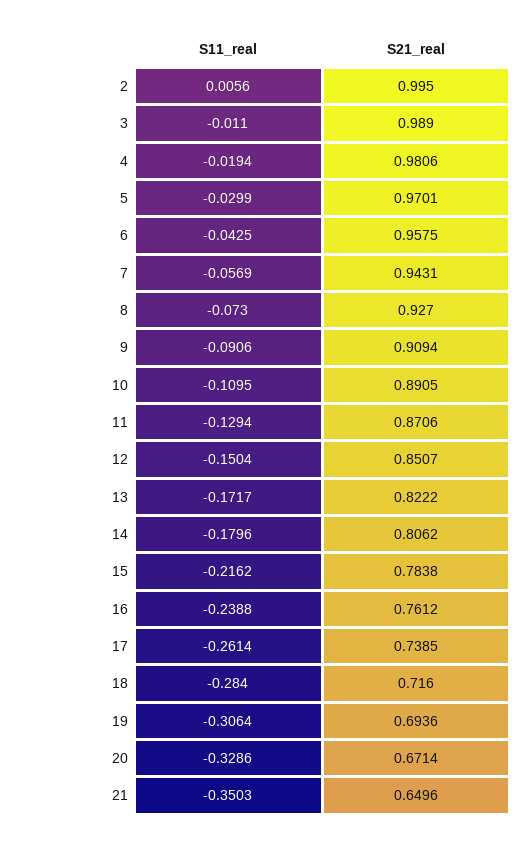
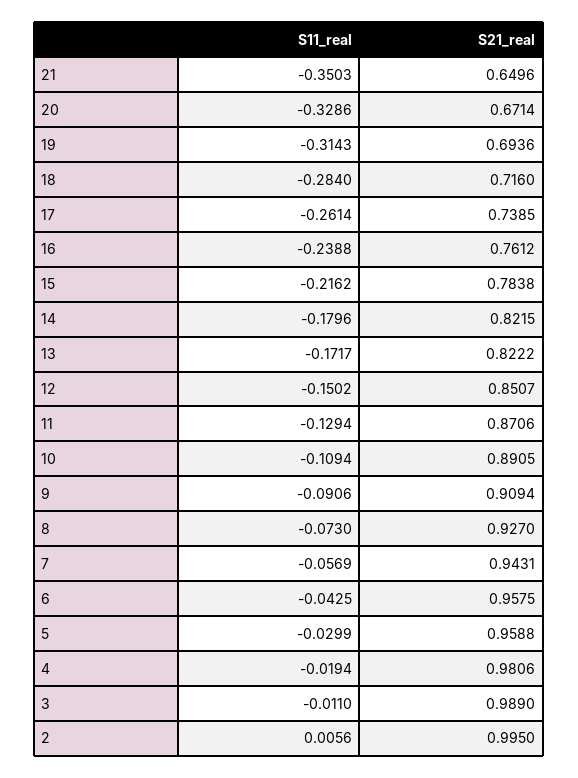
  {
    "S11_real": {
      "2": 0.0056,
      "3": -0.011,
      "4": -0.0194,
      "5": -0.0299,
      "6": -0.0425,
      "7": -0.0569,
      "8": -0.073,
      "9": -0.0906,
-     "10": -0.1095,
+     "10": -0.1094,
      "11": -0.1294,
-     "12": -0.1504,
+     "12": -0.1502,
      "13": -0.1717,
      "14": -0.1796,
      "15": -0.2162,
      "16": -0.2388,
      "17": -0.2614,
      "18": -0.284,
-     "19": -0.3064,
+     "19": -0.3143,
      "20": -0.3286,
      "21": -0.3503
    },
    "S21_real": {
      "2": 0.995,
      "3": 0.989,
      "4": 0.9806,
-     "5": 0.9701,
+     "5": 0.9588,
      "6": 0.9575,
      "7": 0.9431,
      "8": 0.927,
      "9": 0.9094,
      "10": 0.8905,
      "11": 0.8706,
      "12": 0.8507,
      "13": 0.8222,
-     "14": 0.8062,
+     "14": 0.8215,
      "15": 0.7838,
      "16": 0.7612,
      "17": 0.7385,
      "18": 0.716,
      "19": 0.6936,
      "20": 0.6714,
      "21": 0.6496
    }
  }

